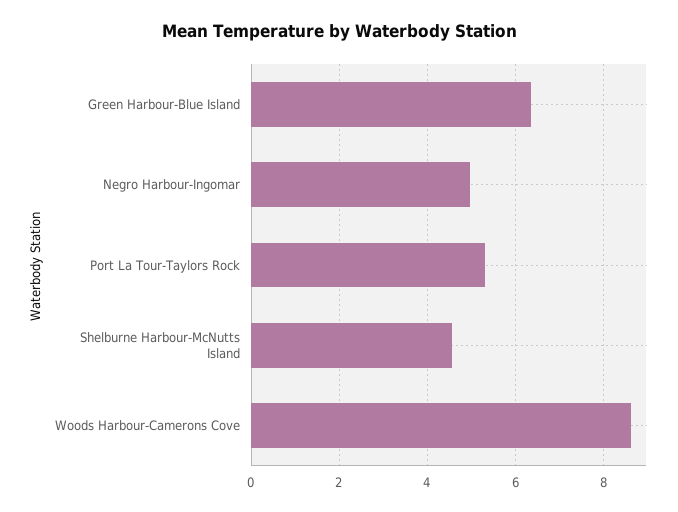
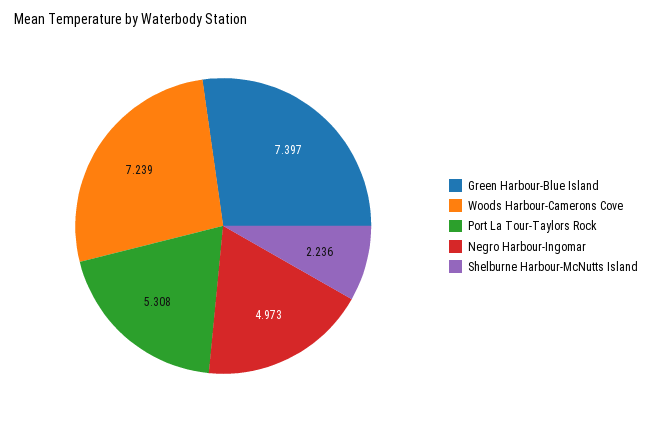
  {
-   "Green Harbour-Blue Island": 6.4,
+   "Green Harbour-Blue Island": 7.397,
    "Negro Harbour-Ingomar": 4.973,
    "Port La Tour-Taylors Rock": 5.308,
-   "Shelburne Harbour-McNutts Island": 4.6,
+   "Shelburne Harbour-McNutts Island": 2.236,
-   "Woods Harbour-Camerons Cove": 8.6
+   "Woods Harbour-Camerons Cove": 7.239
  }

